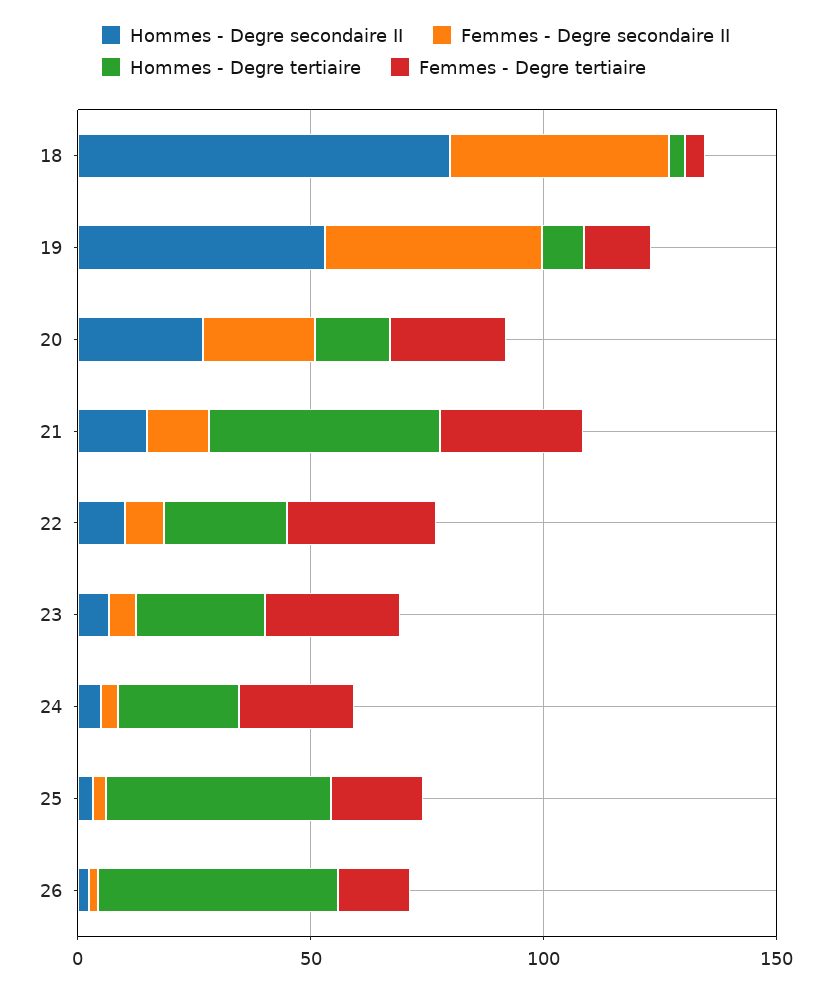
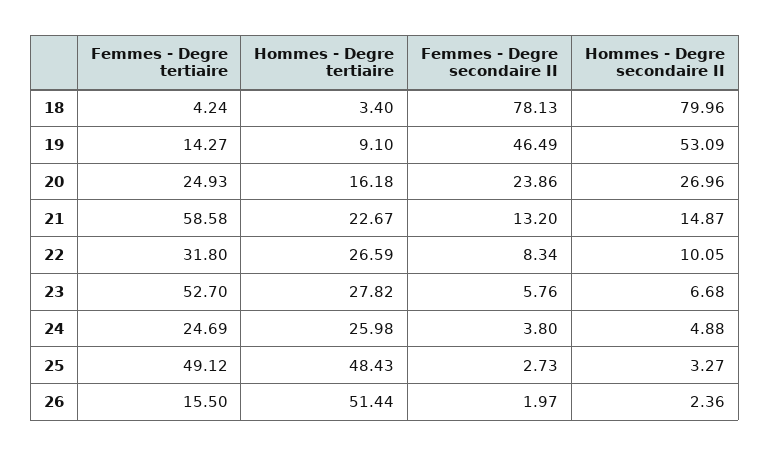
  {
    "Hommes - Degre secondaire II": {
      "18": 79.96,
      "19": 53.09,
      "20": 26.96,
      "21": 14.87,
      "22": 10.05,
      "23": 6.68,
      "24": 4.88,
      "25": 3.27,
      "26": 2.36
    },
    "Femmes - Degre secondaire II": {
-     "18": 50,
+     "18": 78.13,
      "19": 46.49,
      "20": 23.86,
      "21": 13.2,
      "22": 8.34,
      "23": 5.76,
      "24": 3.8,
      "25": 2.73,
      "26": 1.97
    },
    "Hommes - Degre tertiaire": {
      "18": 3.4,
      "19": 9.1,
      "20": 16.18,
-     "21": 50,
+     "21": 22.67,
      "22": 26.59,
      "23": 27.82,
      "24": 25.98,
      "25": 48.43,
      "26": 51.44
    },
    "Femmes - Degre tertiaire": {
      "18": 4.24,
      "19": 14.27,
      "20": 24.93,
-     "21": 30,
+     "21": 58.58,
      "22": 31.8,
-     "23": 30,
+     "23": 52.7,
      "24": 24.69,
-     "25": 20,
+     "25": 49.12,
      "26": 15.5
    }
  }

